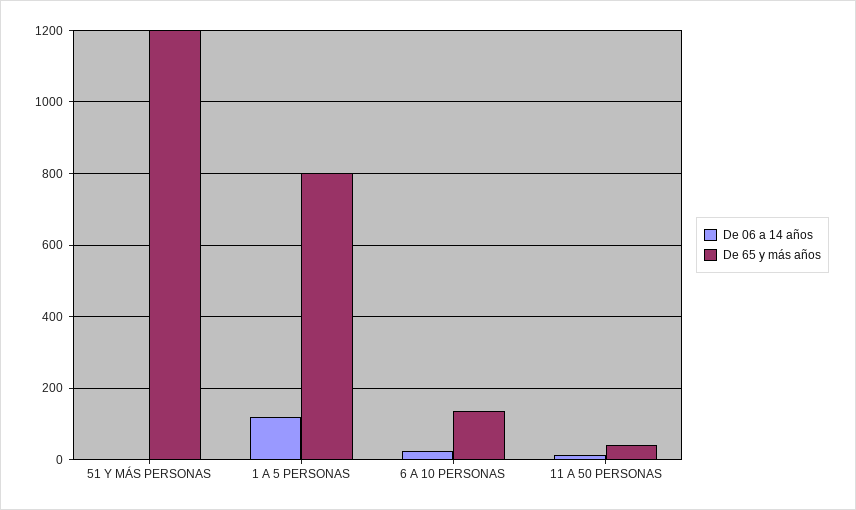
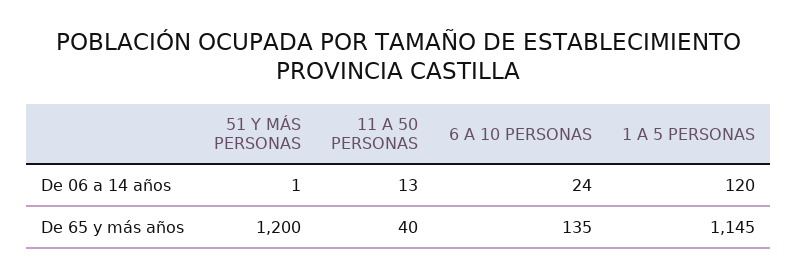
  {
    "De 06 a 14 años": {
      "51 Y MÁS PERSONAS": 1,
      "1 A 5 PERSONAS": 120,
      "6 A 10 PERSONAS": 24,
      "11 A 50 PERSONAS": 13
    },
    "De 65 y más años": {
      "51 Y MÁS PERSONAS": 1200,
-     "1 A 5 PERSONAS": 800,
+     "1 A 5 PERSONAS": 1145,
      "6 A 10 PERSONAS": 135,
      "11 A 50 PERSONAS": 40
    }
  }

